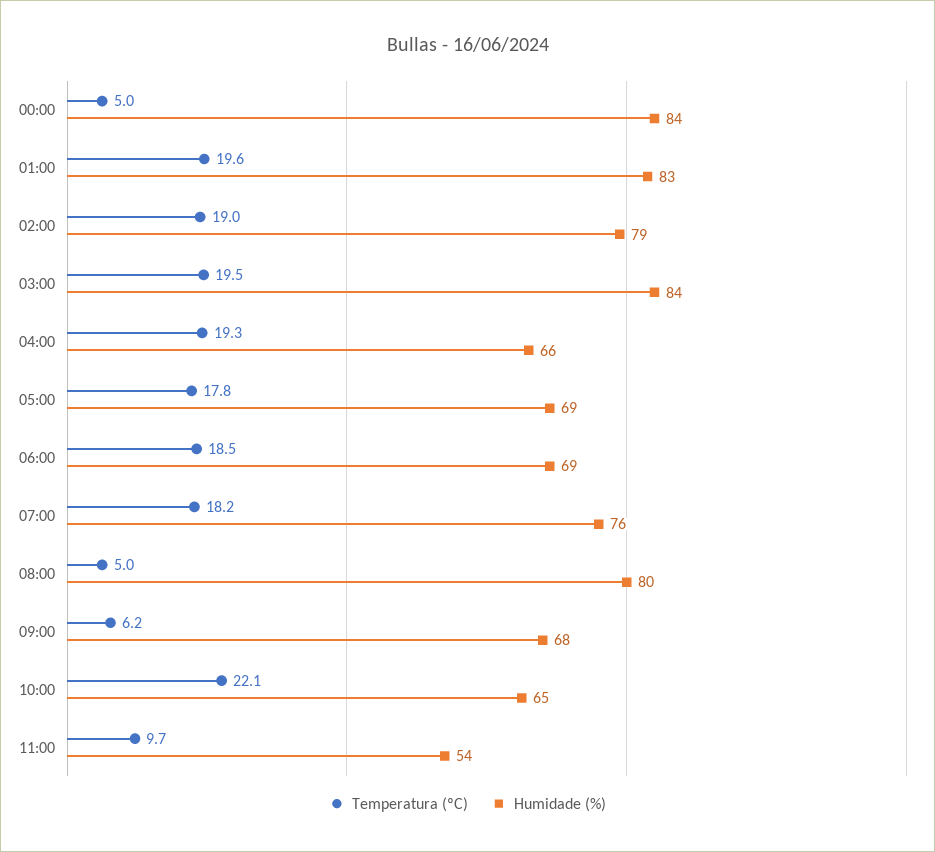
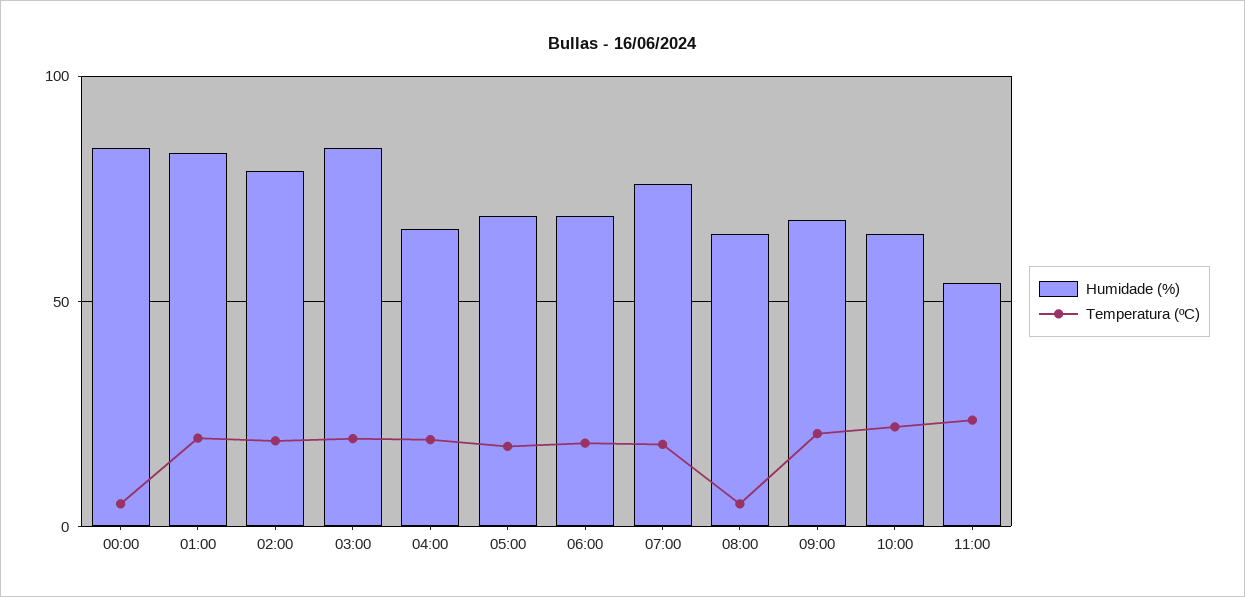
  {
    "Temperatura (ºC)": {
      "00:00": 5,
      "01:00": 19.6,
      "02:00": 19,
      "03:00": 19.5,
      "04:00": 19.3,
      "05:00": 17.8,
      "06:00": 18.5,
      "07:00": 18.2,
      "08:00": 5,
-     "09:00": 6.2,
+     "09:00": 20,
      "10:00": 22.1,
-     "11:00": 9.7
+     "11:00": 25
    },
    "Humidade (%)": {
      "00:00": 84,
      "01:00": 83,
      "02:00": 79,
      "03:00": 84,
      "04:00": 66,
      "05:00": 69,
      "06:00": 69,
      "07:00": 76,
-     "08:00": 80,
+     "08:00": 65,
      "09:00": 68,
      "10:00": 65,
      "11:00": 54
    }
  }

